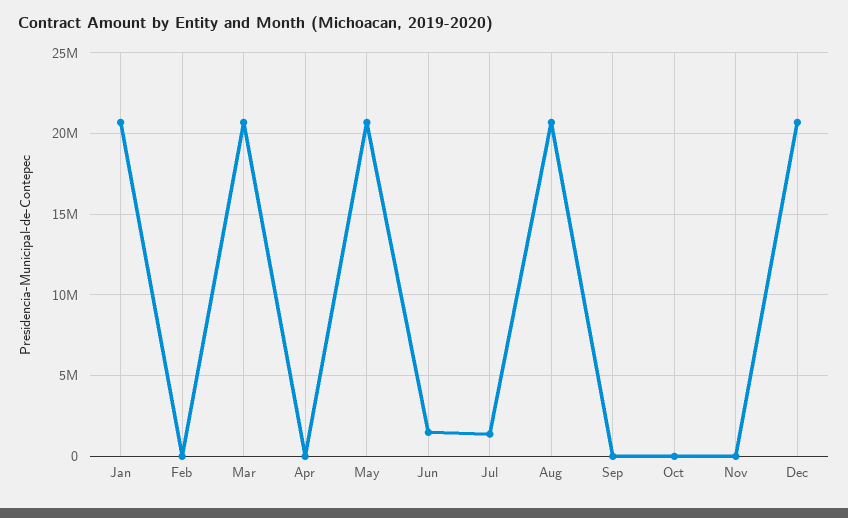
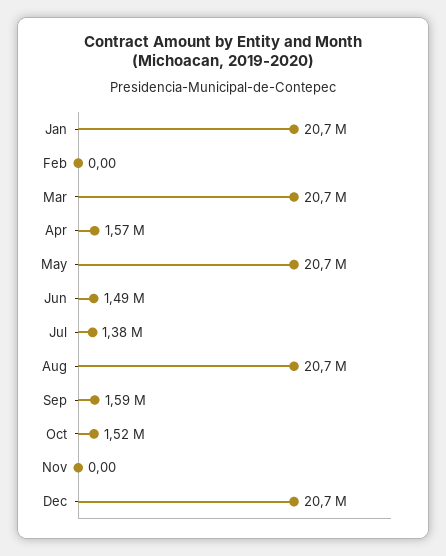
  {
    "Jan": 20700000,
    "Feb": 0,
    "Mar": 20700000,
-   "Apr": 0,
+   "Apr": 1570000,
    "May": 20700000,
    "Jun": 1490000,
    "Jul": 1380000,
    "Aug": 20700000,
-   "Sep": 0,
+   "Sep": 1590000,
-   "Oct": 0,
+   "Oct": 1520000,
    "Nov": 0,
    "Dec": 20700000
  }

